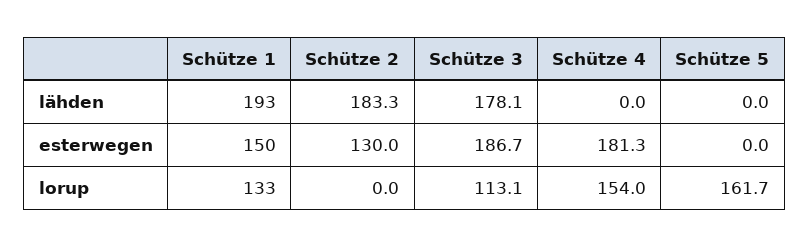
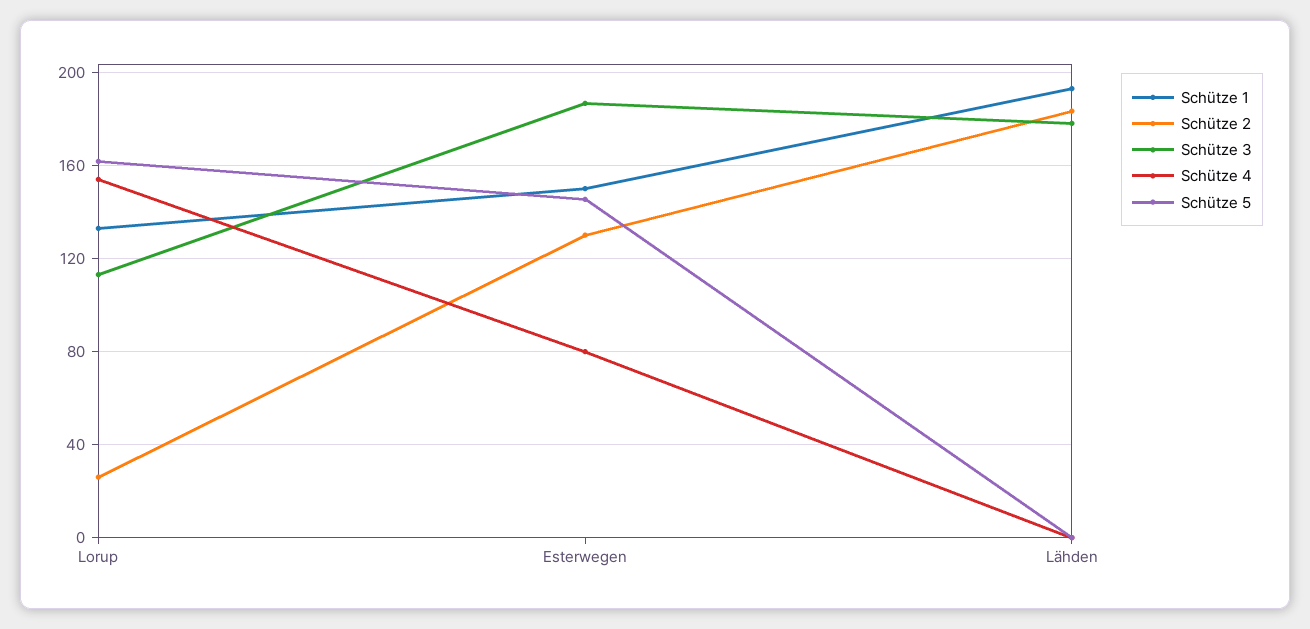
  {
    "Schütze 1": {
      "lähden": 193,
      "esterwegen": 150,
      "lorup": 133
    },
    "Schütze 2": {
      "lähden": 183.3,
      "esterwegen": 130,
-     "lorup": 0
+     "lorup": 25
    },
    "Schütze 3": {
      "lähden": 178.1,
      "esterwegen": 186.7,
      "lorup": 113.1
    },
    "Schütze 4": {
      "lähden": 0,
-     "esterwegen": 181.3,
+     "esterwegen": 80,
      "lorup": 154
    },
    "Schütze 5": {
      "lähden": 0,
-     "esterwegen": 0,
+     "esterwegen": 145,
      "lorup": 161.7
    }
  }

